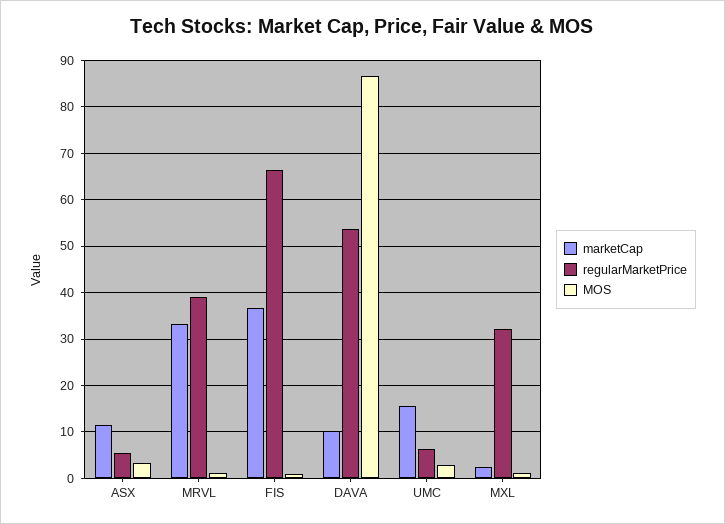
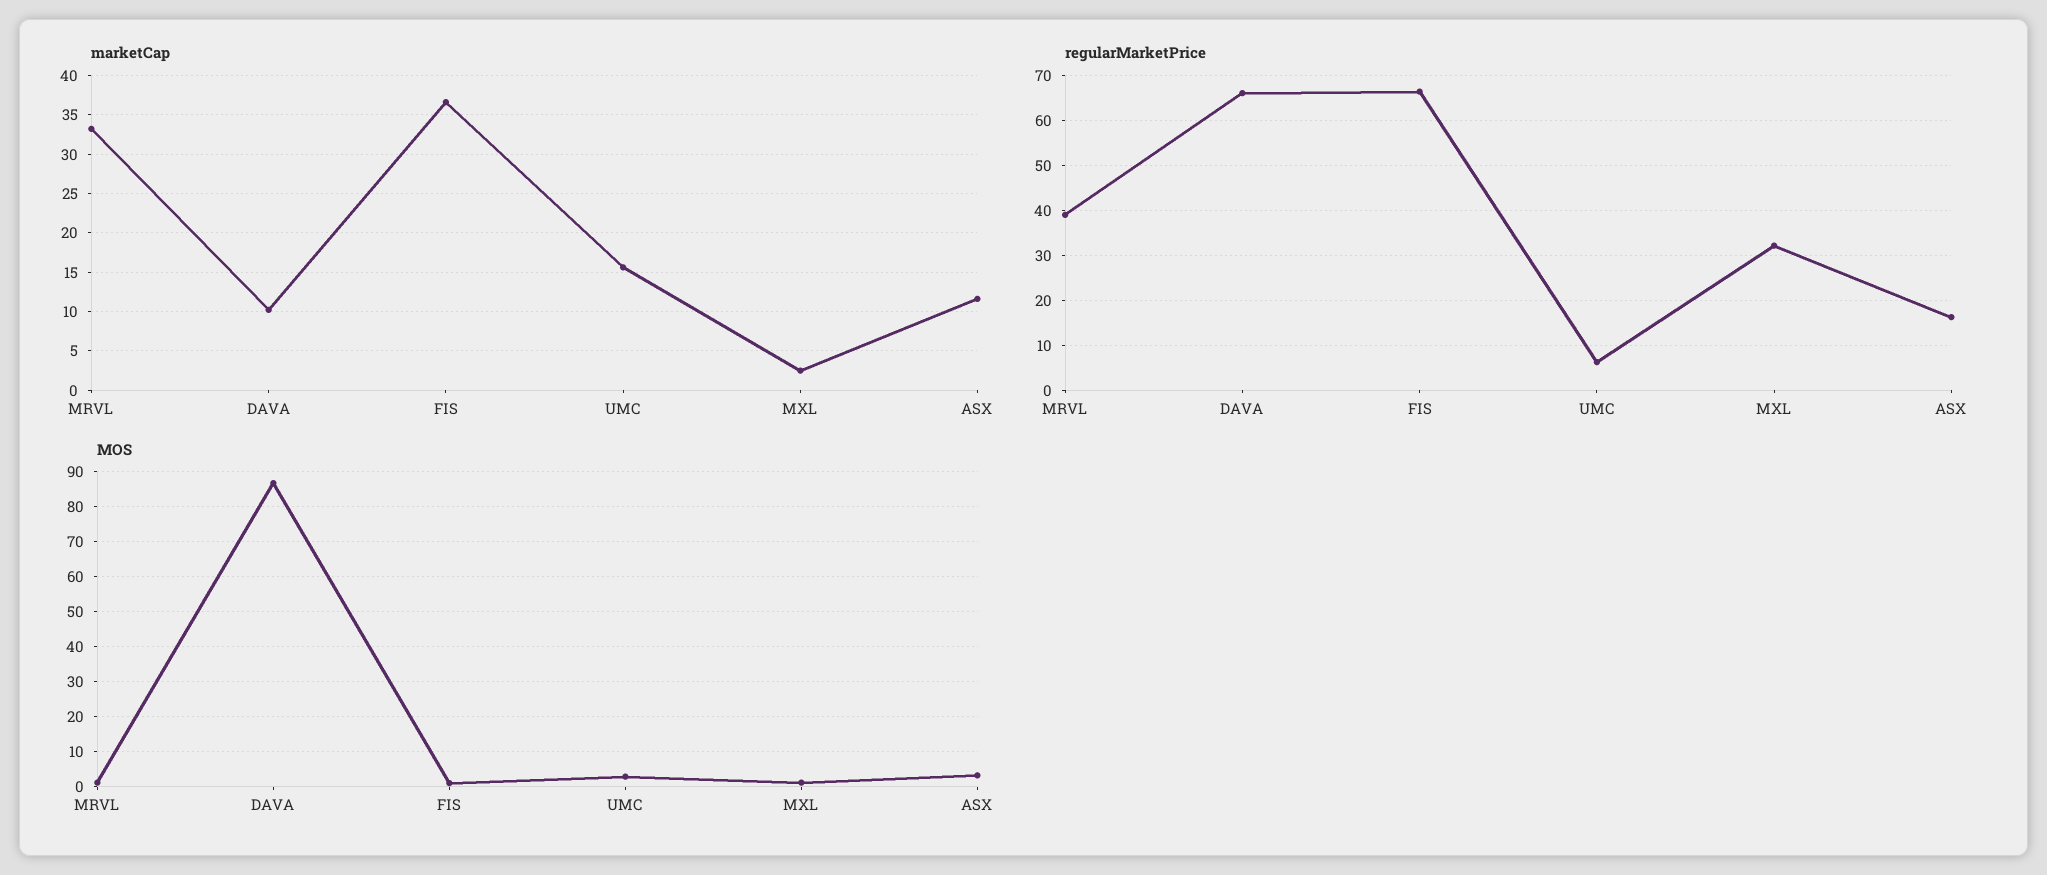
  {
    "marketCap": {
      "ASX": 12,
      "MRVL": 33,
      "FIS": 37,
      "DAVA": 10,
      "UMC": 16,
      "MXL": 3
    },
    "regularMarketPrice": {
-     "ASX": 6,
+     "ASX": 16,
      "MRVL": 38,
      "FIS": 66,
-     "DAVA": 54,
+     "DAVA": 66,
      "UMC": 6,
      "MXL": 32
    },
    "MOS": {
      "ASX": 4,
      "MRVL": 2,
      "FIS": 2,
      "DAVA": 86,
      "UMC": 2,
      "MXL": 2
    }
  }

